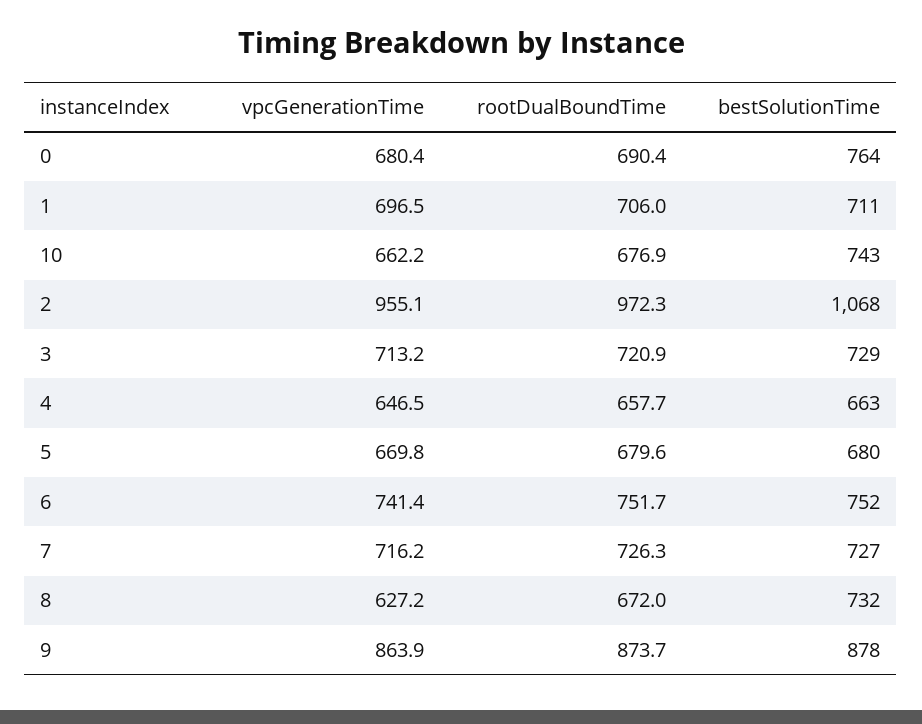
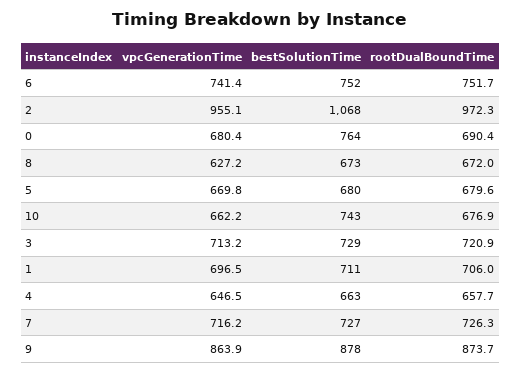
  {
    "vpcGenerationTime": {
      "0": 680.4,
      "1": 696.5,
      "10": 662.2,
      "2": 955.1,
      "3": 713.2,
      "4": 646.5,
      "5": 669.8,
      "6": 741.4,
      "7": 716.2,
      "8": 627.2,
      "9": 863.9
    },
    "rootDualBoundTime": {
      "0": 690.4,
      "1": 706,
      "10": 676.9,
      "2": 972.3,
      "3": 720.9,
      "4": 657.7,
      "5": 679.6,
      "6": 751.7,
      "7": 726.3,
      "8": 672,
      "9": 873.7
    },
    "bestSolutionTime": {
      "0": 764,
      "1": 711,
      "10": 743,
      "2": 1068,
      "3": 729,
      "4": 663,
      "5": 680,
      "6": 752,
      "7": 727,
-     "8": 732,
+     "8": 673,
      "9": 878
    }
  }

